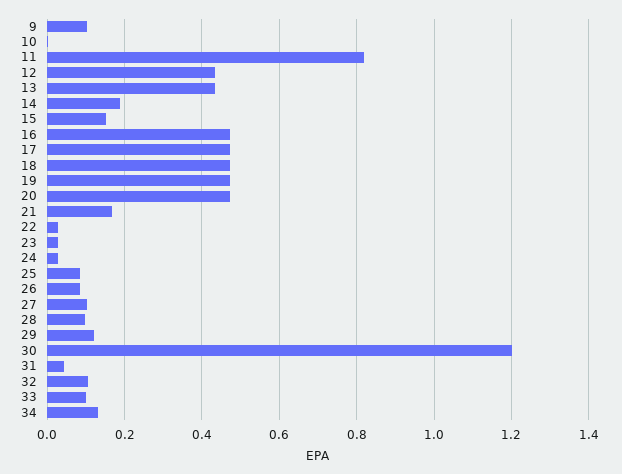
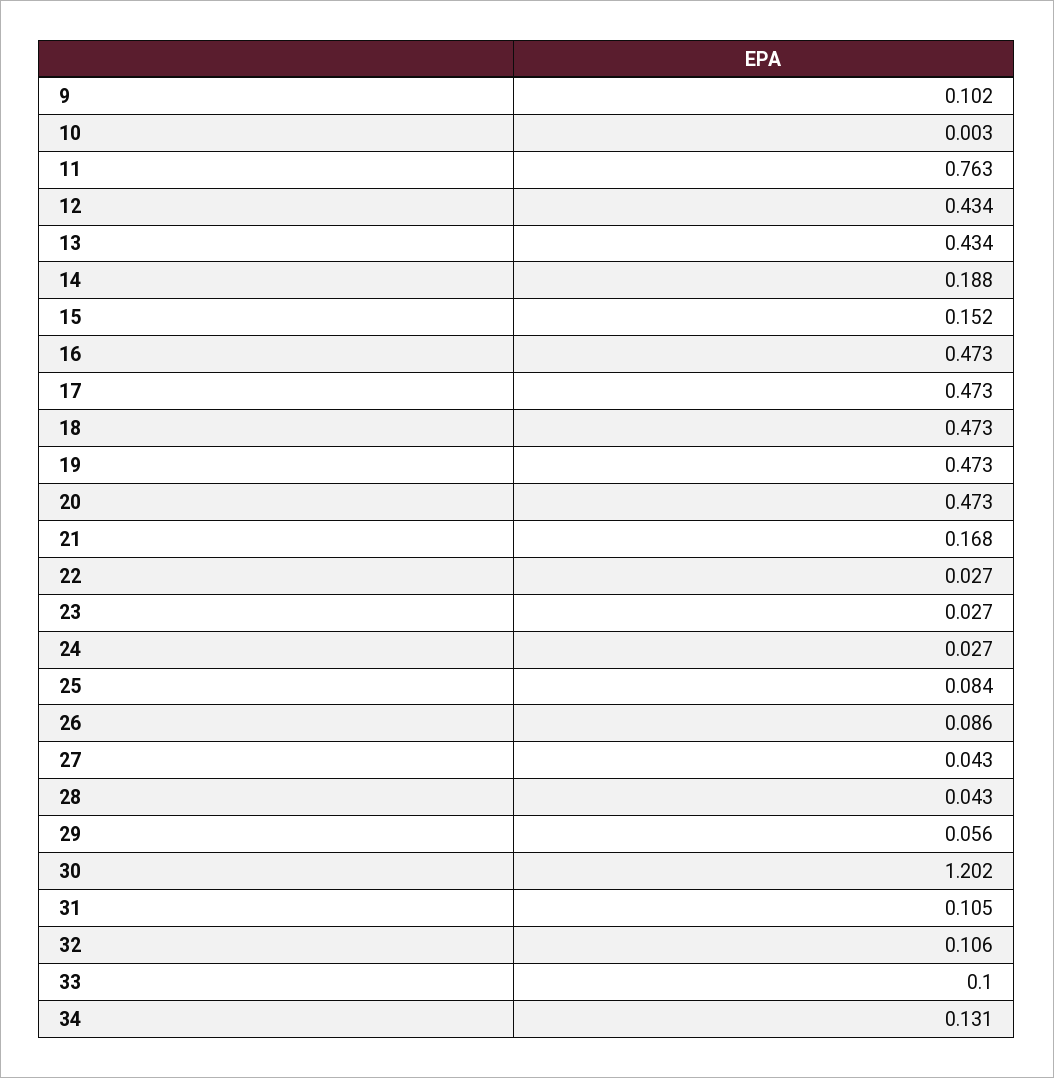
  {
    "9": 0.102,
    "10": 0.003,
-   "11": 0.82,
+   "11": 0.763,
    "12": 0.434,
    "13": 0.434,
    "14": 0.188,
    "15": 0.152,
    "16": 0.473,
    "17": 0.473,
    "18": 0.473,
    "19": 0.473,
    "20": 0.473,
    "21": 0.168,
    "22": 0.027,
    "23": 0.027,
    "24": 0.027,
    "25": 0.084,
    "26": 0.086,
-   "27": 0.1,
+   "27": 0.043,
-   "28": 0.1,
+   "28": 0.043,
-   "29": 0.12,
+   "29": 0.056,
    "30": 1.202,
-   "31": 0.04,
+   "31": 0.105,
    "32": 0.106,
    "33": 0.1,
    "34": 0.131
  }

